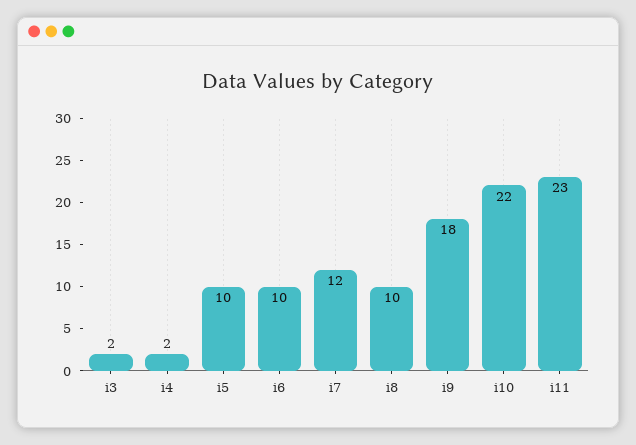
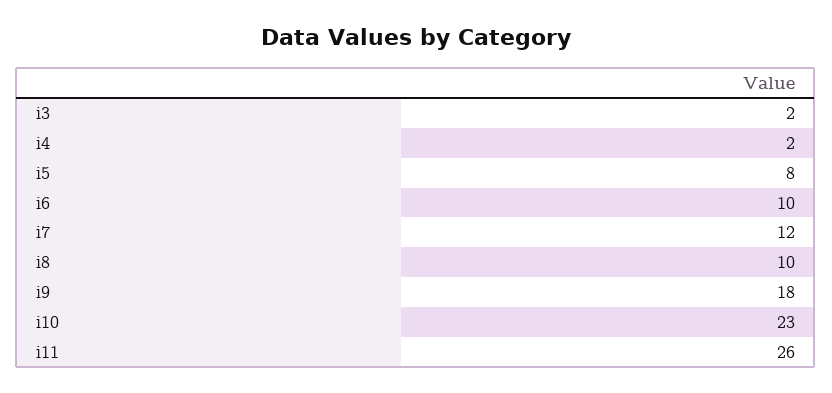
  {
    "i3": 2,
    "i4": 2,
-   "i5": 10,
+   "i5": 8,
    "i6": 10,
    "i7": 12,
    "i8": 10,
    "i9": 18,
-   "i10": 22,
+   "i10": 23,
-   "i11": 23
+   "i11": 26
  }

